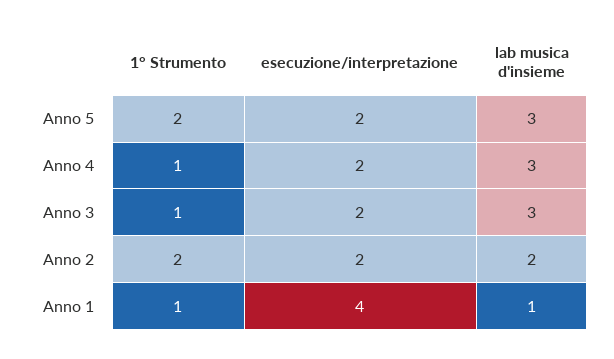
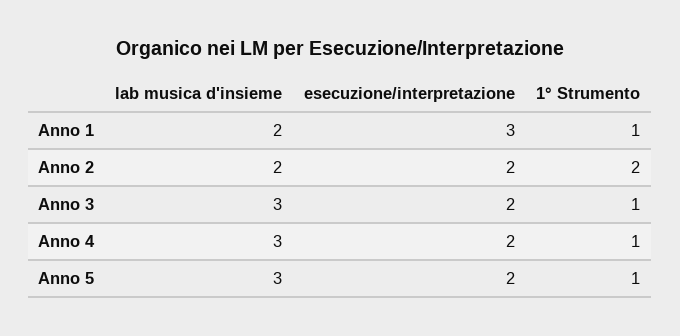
  {
    "1° Strumento": {
-     "Anno 5": 2,
+     "Anno 5": 1,
      "Anno 4": 1,
      "Anno 3": 1,
      "Anno 2": 2,
      "Anno 1": 1
    },
    "esecuzione/interpretazione": {
      "Anno 5": 2,
      "Anno 4": 2,
      "Anno 3": 2,
      "Anno 2": 2,
-     "Anno 1": 4
+     "Anno 1": 3
    },
    "lab musica d'insieme": {
      "Anno 5": 3,
      "Anno 4": 3,
      "Anno 3": 3,
      "Anno 2": 2,
-     "Anno 1": 1
+     "Anno 1": 2
    }
  }

